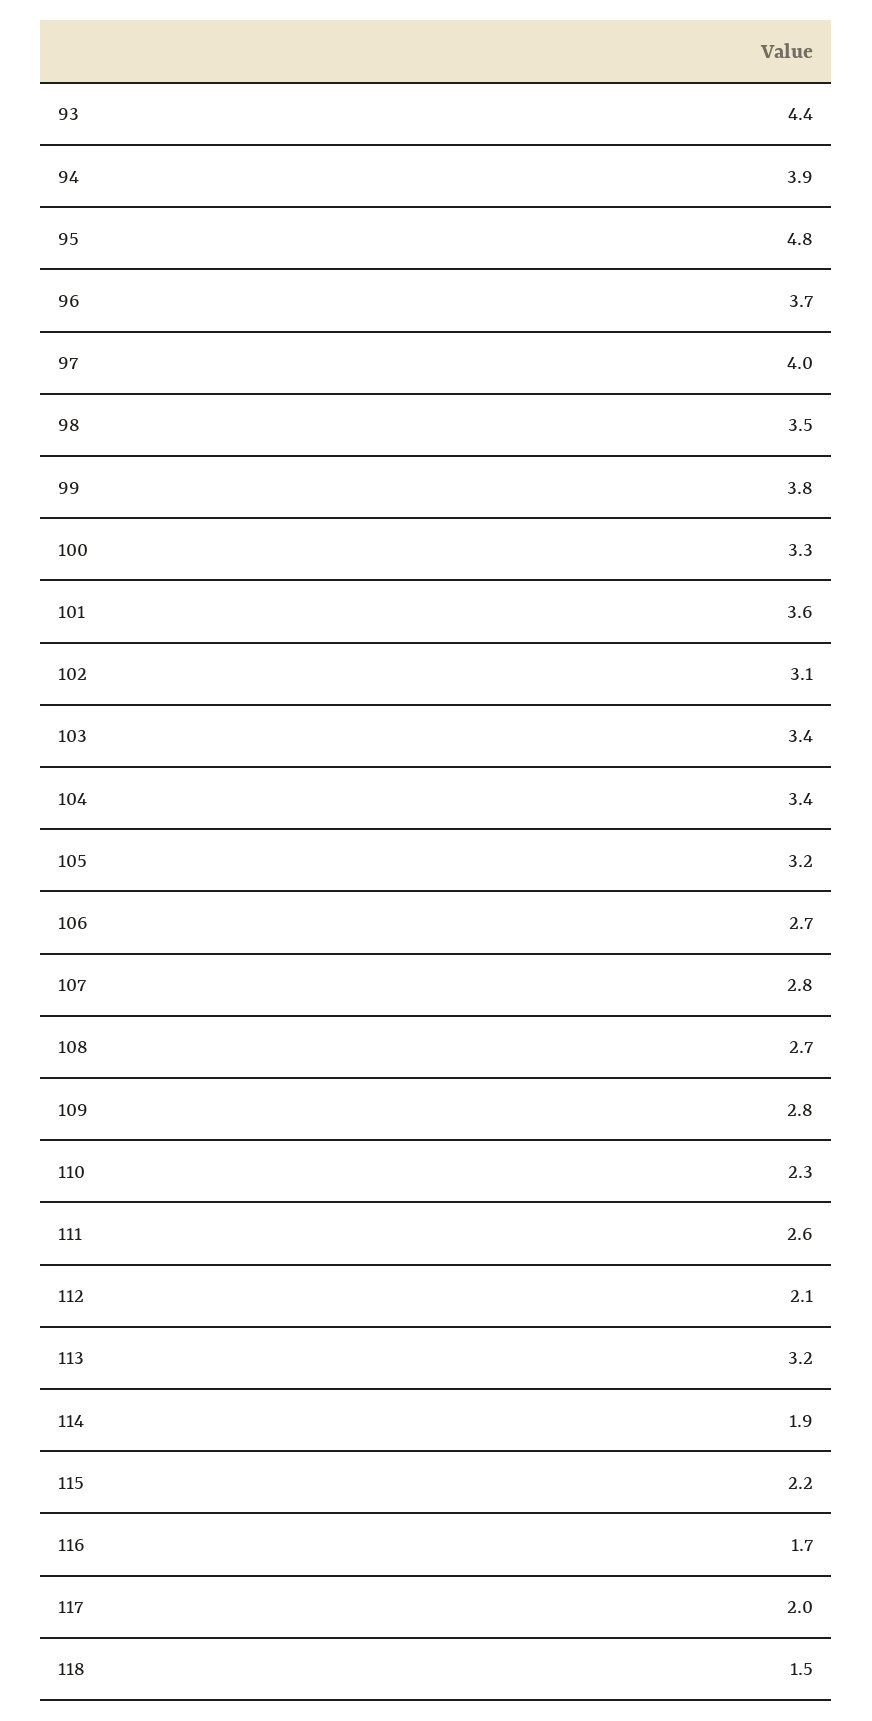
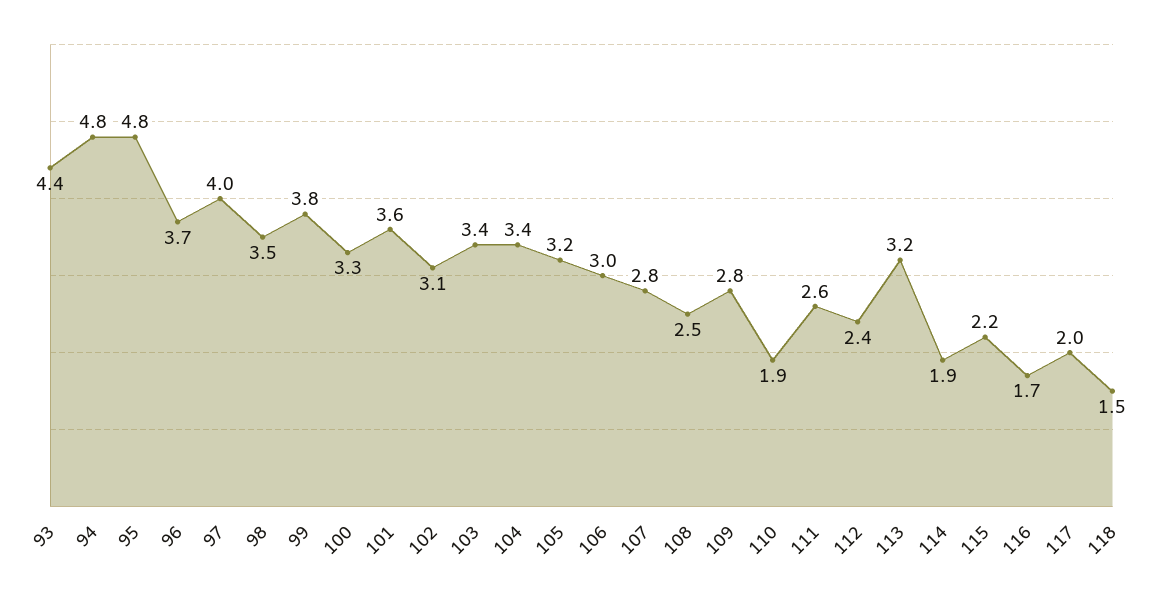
  {
    "93": 4.4,
-   "94": 3.9,
+   "94": 4.8,
    "95": 4.8,
    "96": 3.7,
    "97": 4,
    "98": 3.5,
    "99": 3.8,
    "100": 3.3,
    "101": 3.6,
    "102": 3.1,
    "103": 3.4,
    "104": 3.4,
    "105": 3.2,
-   "106": 2.7,
+   "106": 3,
    "107": 2.8,
-   "108": 2.7,
+   "108": 2.5,
    "109": 2.8,
-   "110": 2.3,
+   "110": 1.9,
    "111": 2.6,
-   "112": 2.1,
+   "112": 2.4,
    "113": 3.2,
    "114": 1.9,
    "115": 2.2,
    "116": 1.7,
    "117": 2,
    "118": 1.5
  }

